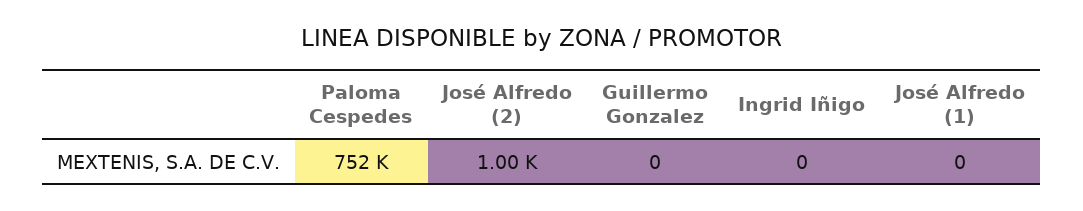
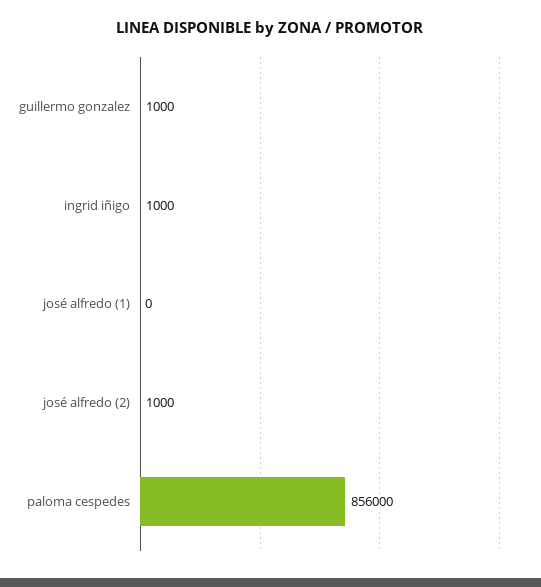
  {
-   "Paloma Cespedes": 752000,
+   "Paloma Cespedes": 856000,
    "José Alfredo (2)": 1000,
-   "Guillermo Gonzalez": 0,
+   "Guillermo Gonzalez": 1000,
-   "Ingrid Iñigo": 0,
+   "Ingrid Iñigo": 1000,
    "José Alfredo (1)": 0
  }

